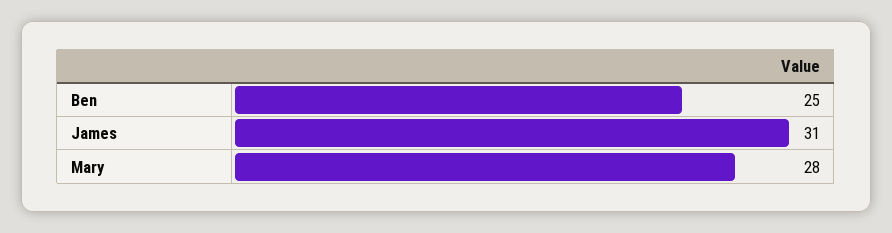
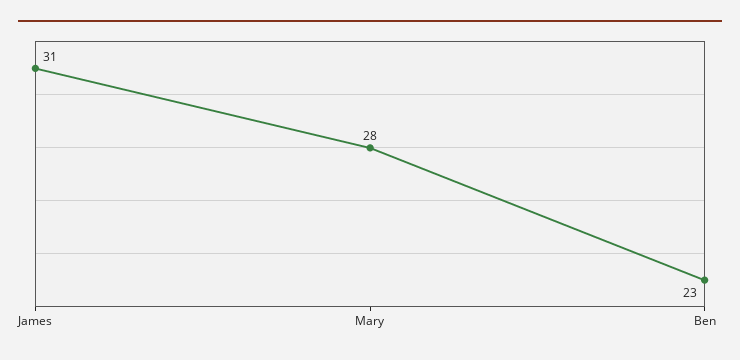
  {
-   "Ben": 25,
+   "Ben": 23,
    "James": 31,
    "Mary": 28
  }

